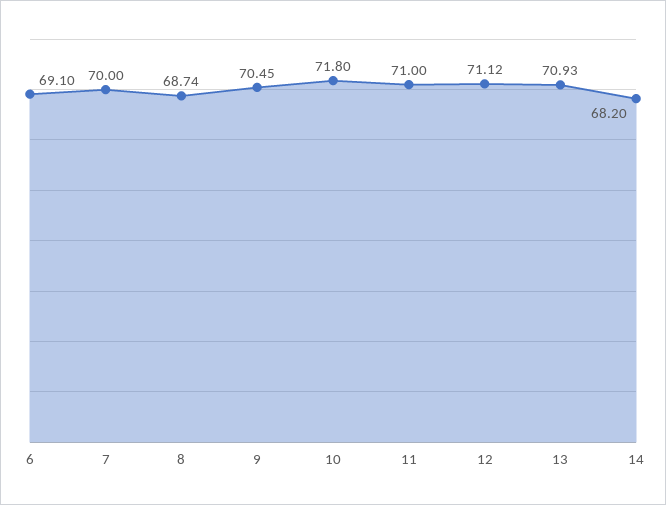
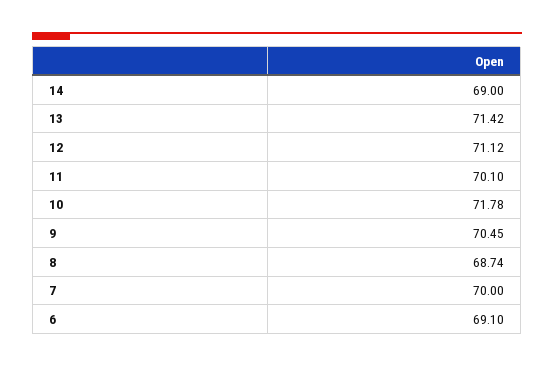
  {
    "6": 69.1,
    "7": 70,
    "8": 68.74,
    "9": 70.45,
-   "10": 71.8,
+   "10": 71.78,
-   "11": 71,
+   "11": 70.1,
    "12": 71.12,
-   "13": 70.93,
+   "13": 71.42,
-   "14": 68.2
+   "14": 69
  }

